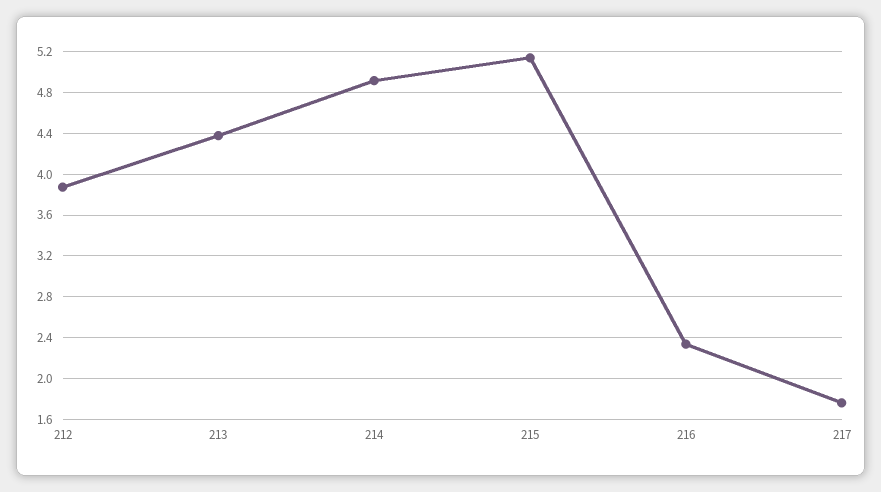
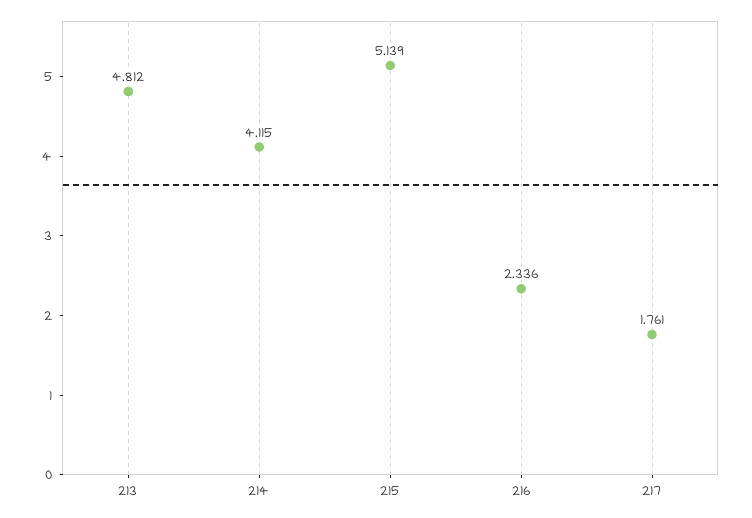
  {
-   "212": 3.9,
-   "213": 4.4,
+   "213": 4.812,
-   "214": 4.9,
+   "214": 4.115,
    "215": 5.139,
    "216": 2.336,
    "217": 1.761
  }

